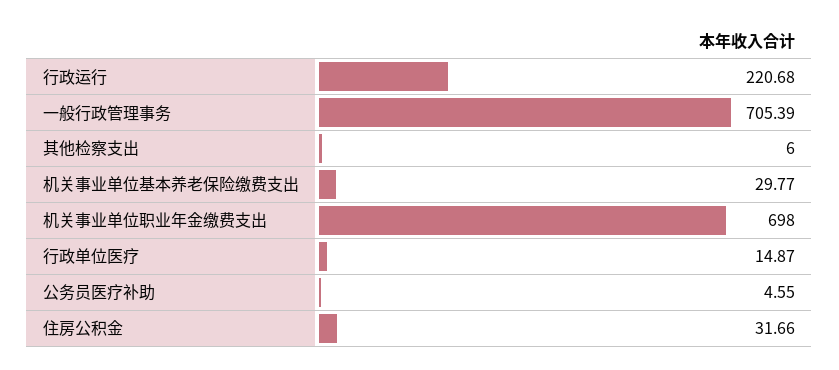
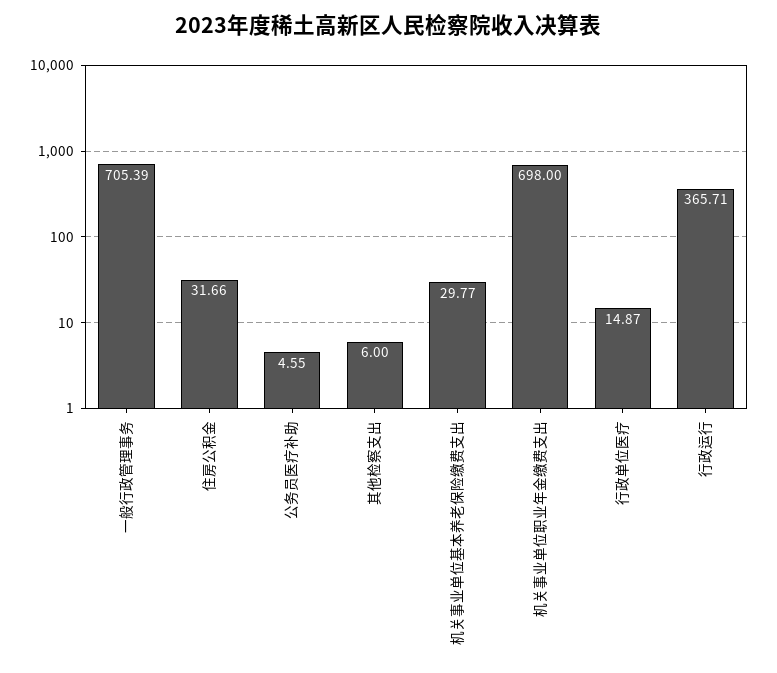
  {
-   "行政运行": 220.68,
+   "行政运行": 365.71,
    "一般行政管理事务": 705.39,
    "其他检察支出": 6,
    "机关事业单位基本养老保险缴费支出": 29.77,
    "机关事业单位职业年金缴费支出": 698,
    "行政单位医疗": 14.87,
    "公务员医疗补助": 4.55,
    "住房公积金": 31.66
  }

